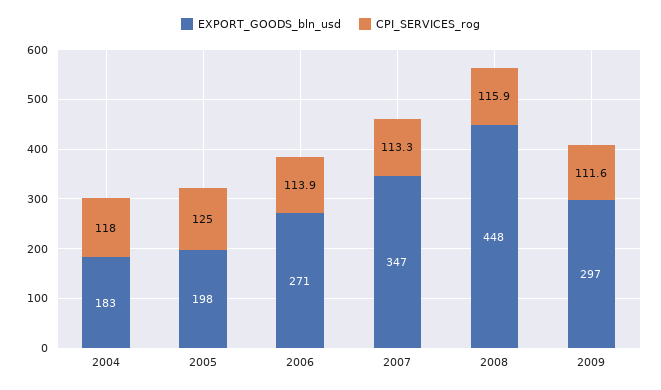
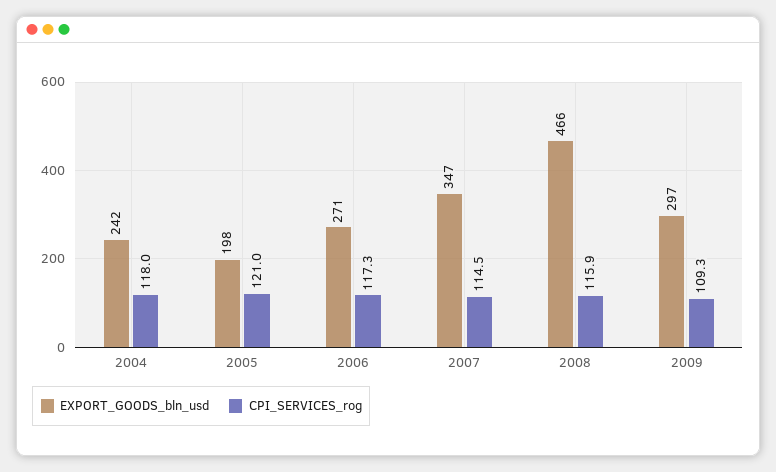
  {
    "EXPORT_GOODS_bln_usd": {
-     "2004": 183,
+     "2004": 242,
      "2005": 198,
      "2006": 271,
      "2007": 347,
-     "2008": 448,
+     "2008": 466,
      "2009": 297
    },
    "CPI_SERVICES_rog": {
      "2004": 118,
-     "2005": 125,
+     "2005": 121,
-     "2006": 113.9,
+     "2006": 117.3,
-     "2007": 113.3,
+     "2007": 114.5,
      "2008": 115.9,
-     "2009": 111.6
+     "2009": 109.3
    }
  }

